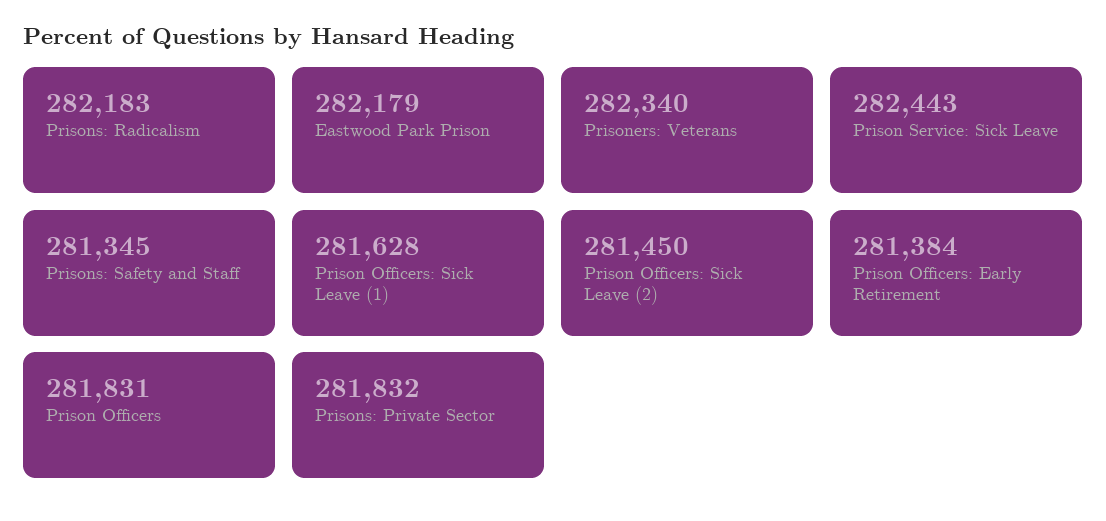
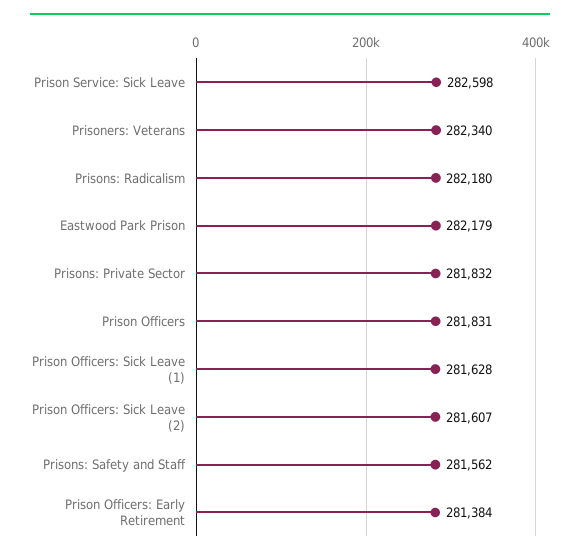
  {
-   "Prisons: Radicalism": 282183,
+   "Prisons: Radicalism": 282180,
    "Eastwood Park Prison": 282179,
    "Prisoners: Veterans": 282340,
-   "Prison Service: Sick Leave": 282443,
+   "Prison Service: Sick Leave": 282598,
-   "Prisons: Safety and Staff": 281345,
+   "Prisons: Safety and Staff": 281562,
    "Prison Officers: Sick Leave (1)": 281628,
-   "Prison Officers: Sick Leave (2)": 281450,
+   "Prison Officers: Sick Leave (2)": 281607,
    "Prison Officers: Early Retirement": 281384,
    "Prison Officers": 281831,
    "Prisons: Private Sector": 281832
  }

